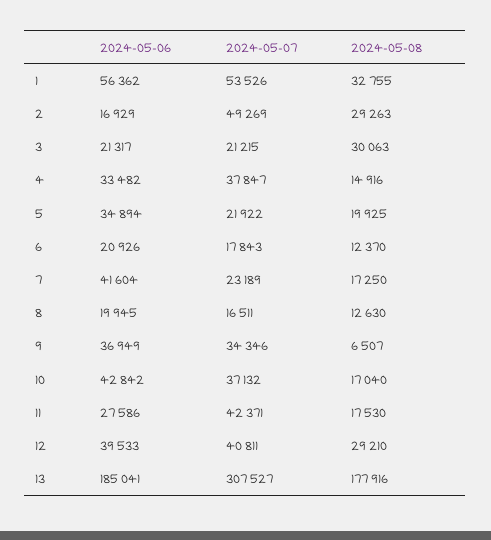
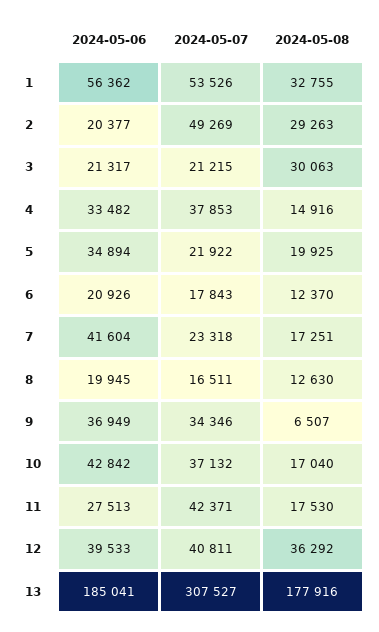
  {
    "2024-05-06": {
      "1": 56362,
-     "2": 16929,
+     "2": 20377,
      "3": 21317,
      "4": 33482,
      "5": 34894,
      "6": 20926,
      "7": 41604,
      "8": 19945,
      "9": 36949,
      "10": 42842,
-     "11": 27586,
+     "11": 27513,
      "12": 39533,
      "13": 185041
    },
    "2024-05-07": {
      "1": 53526,
      "2": 49269,
      "3": 21215,
-     "4": 37847,
+     "4": 37853,
      "5": 21922,
      "6": 17843,
-     "7": 23189,
+     "7": 23318,
      "8": 16511,
      "9": 34346,
      "10": 37132,
      "11": 42371,
      "12": 40811,
      "13": 307527
    },
    "2024-05-08": {
      "1": 32755,
      "2": 29263,
      "3": 30063,
      "4": 14916,
      "5": 19925,
      "6": 12370,
-     "7": 17250,
+     "7": 17251,
      "8": 12630,
      "9": 6507,
      "10": 17040,
      "11": 17530,
-     "12": 29210,
+     "12": 36292,
      "13": 177916
    }
  }

